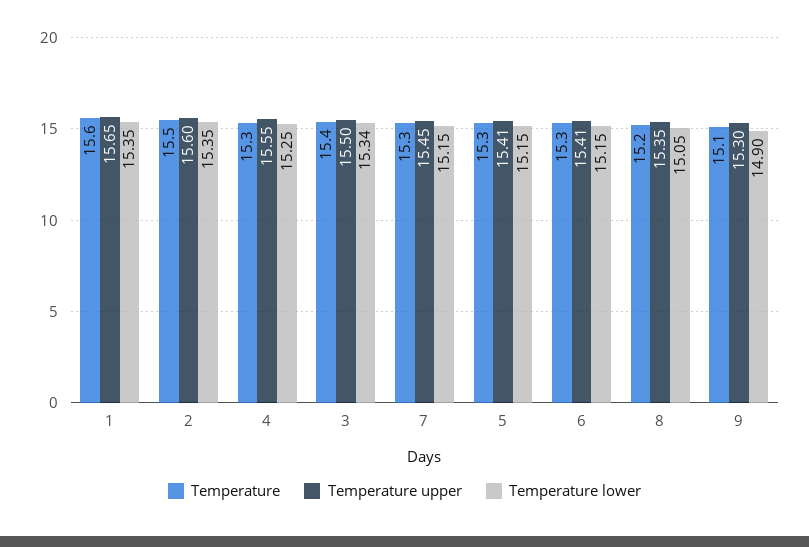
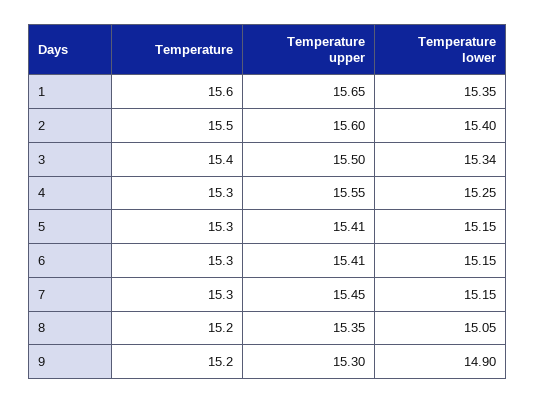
  {
    "Temperature": {
      "1": 15.6,
      "2": 15.5,
      "4": 15.3,
      "3": 15.4,
      "7": 15.3,
      "5": 15.3,
      "6": 15.3,
      "8": 15.2,
-     "9": 15.1
+     "9": 15.2
    },
    "Temperature upper": {
      "1": 15.65,
      "2": 15.6,
      "4": 15.55,
      "3": 15.5,
      "7": 15.45,
      "5": 15.41,
      "6": 15.41,
      "8": 15.35,
      "9": 15.3
    },
    "Temperature lower": {
      "1": 15.35,
-     "2": 15.35,
+     "2": 15.4,
      "4": 15.25,
      "3": 15.34,
      "7": 15.15,
      "5": 15.15,
      "6": 15.15,
      "8": 15.05,
      "9": 14.9
    }
  }

